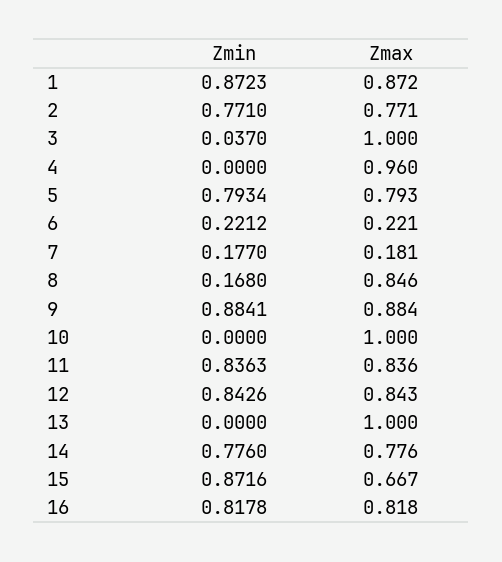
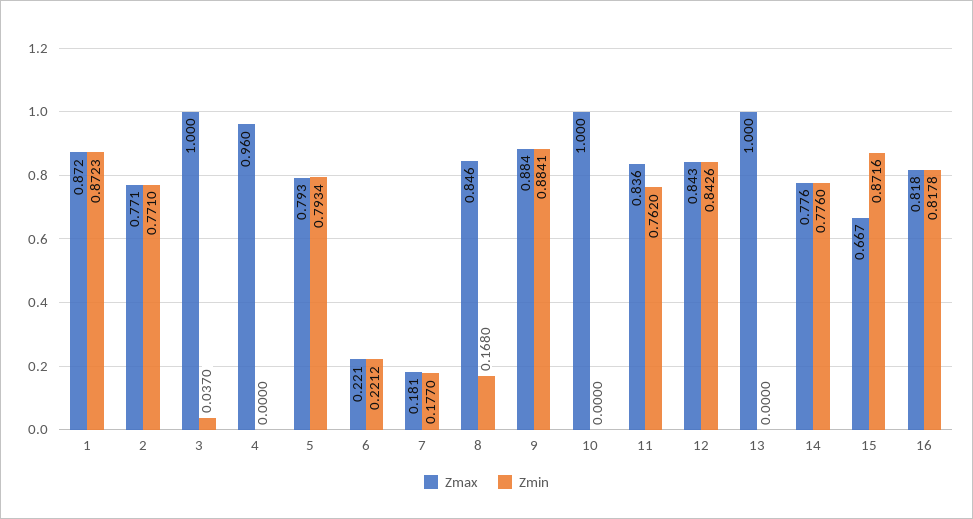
  {
    "Zmin": {
      "1": 0.8723,
      "2": 0.771,
      "3": 0.037,
      "4": 0,
      "5": 0.7934,
      "6": 0.2212,
      "7": 0.177,
      "8": 0.168,
      "9": 0.8841,
      "10": 0,
-     "11": 0.8363,
+     "11": 0.762,
      "12": 0.8426,
      "13": 0,
      "14": 0.776,
      "15": 0.8716,
      "16": 0.8178
    },
    "Zmax": {
      "1": 0.872,
      "2": 0.771,
      "3": 1,
      "4": 0.96,
      "5": 0.793,
      "6": 0.221,
      "7": 0.181,
      "8": 0.846,
      "9": 0.884,
      "10": 1,
      "11": 0.836,
      "12": 0.843,
      "13": 1,
      "14": 0.776,
      "15": 0.667,
      "16": 0.818
    }
  }

